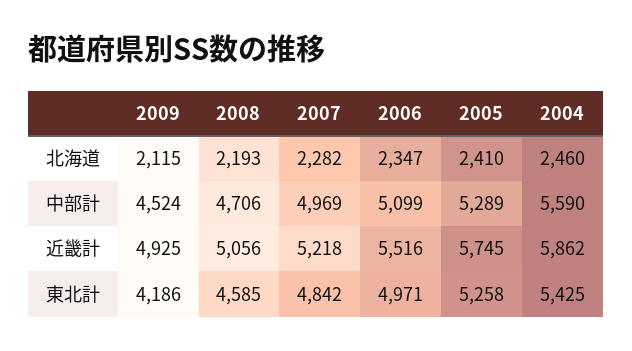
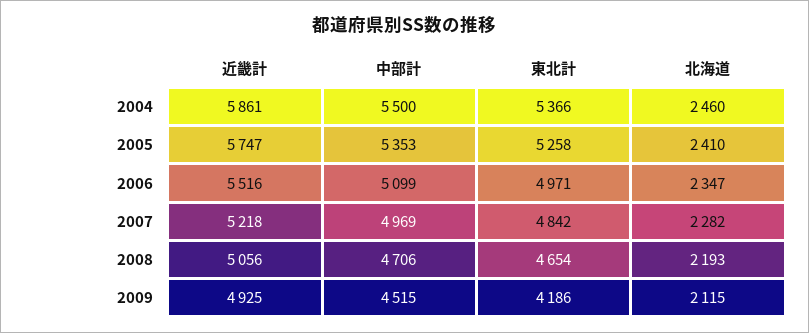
  {
    "2009": {
      "北海道": 2115,
-     "中部計": 4524,
+     "中部計": 4515,
      "近畿計": 4925,
      "東北計": 4186
    },
    "2008": {
      "北海道": 2193,
      "中部計": 4706,
      "近畿計": 5056,
-     "東北計": 4585
+     "東北計": 4654
    },
    "2007": {
      "北海道": 2282,
      "中部計": 4969,
      "近畿計": 5218,
      "東北計": 4842
    },
    "2006": {
      "北海道": 2347,
      "中部計": 5099,
      "近畿計": 5516,
      "東北計": 4971
    },
    "2005": {
      "北海道": 2410,
-     "中部計": 5289,
+     "中部計": 5353,
-     "近畿計": 5745,
+     "近畿計": 5747,
      "東北計": 5258
    },
    "2004": {
      "北海道": 2460,
-     "中部計": 5590,
+     "中部計": 5500,
-     "近畿計": 5862,
+     "近畿計": 5861,
-     "東北計": 5425
+     "東北計": 5366
    }
  }

